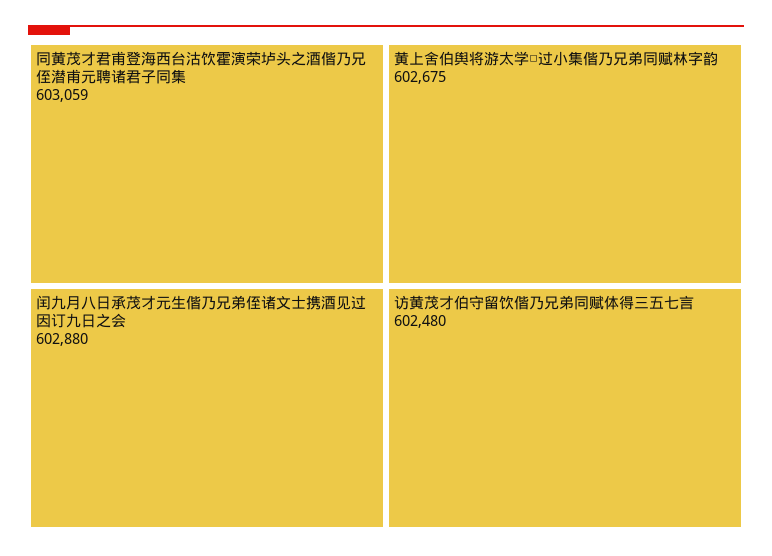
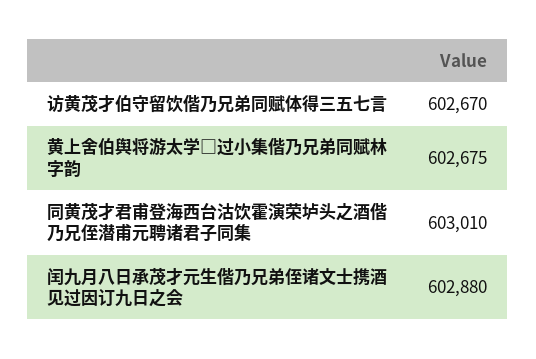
  {
-   "同黄茂才君甫登海西台沽饮霍演荣垆头之酒偕乃兄侄潜甫元聘诸君子同集": 603059,
+   "同黄茂才君甫登海西台沽饮霍演荣垆头之酒偕乃兄侄潜甫元聘诸君子同集": 603010,
    "闰九月八日承茂才元生偕乃兄弟侄诸文士携酒见过因订九日之会": 602880,
    "黄上舍伯舆将游太学□过小集偕乃兄弟同赋林字韵": 602675,
-   "访黄茂才伯守留饮偕乃兄弟同赋体得三五七言": 602480
+   "访黄茂才伯守留饮偕乃兄弟同赋体得三五七言": 602670
  }

